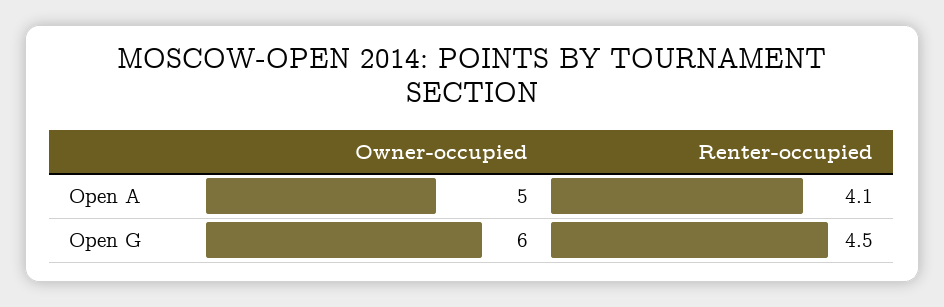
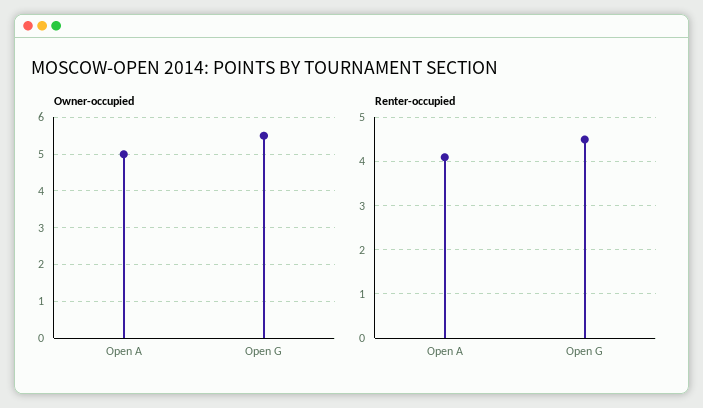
  {
    "Owner-occupied": {
      "Open A": 5,
-     "Open G": 6
+     "Open G": 5.5
    },
    "Renter-occupied": {
      "Open A": 4.1,
      "Open G": 4.5
    }
  }

